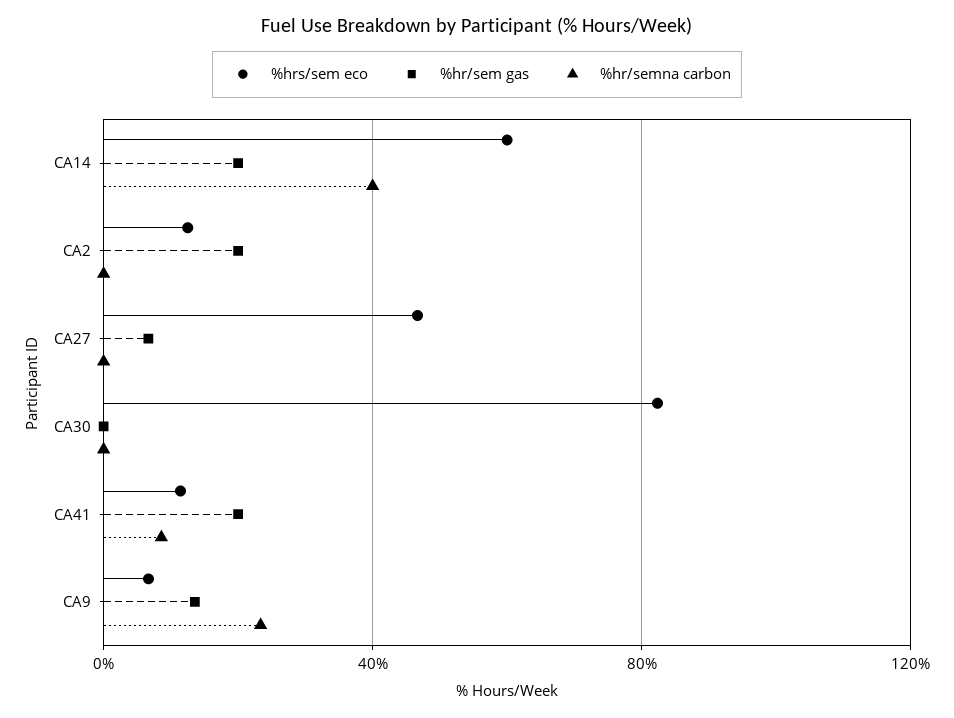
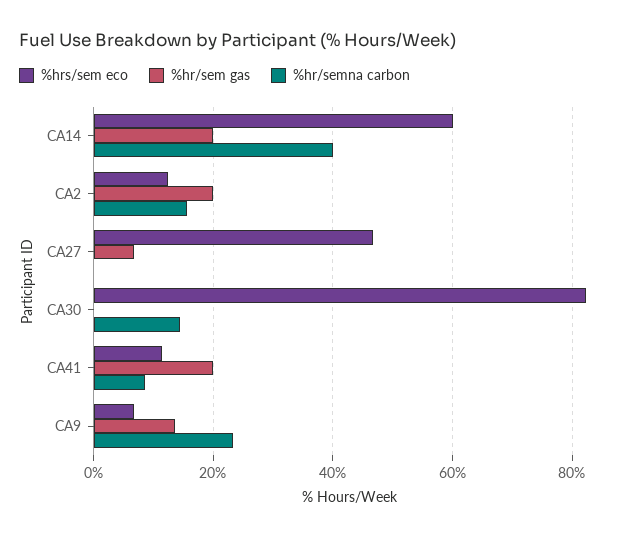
  {
    "%hrs/sem eco": {
      "CA14": 60,
      "CA2": 12,
      "CA27": 46,
      "CA30": 82,
      "CA41": 12,
      "CA9": 6
    },
    "%hr/sem gas": {
      "CA14": 20,
      "CA2": 20,
      "CA27": 6,
      "CA30": 0,
      "CA41": 20,
      "CA9": 14
    },
    "%hr/semna carbon": {
      "CA14": 40,
-     "CA2": 0,
+     "CA2": 16,
      "CA27": 0,
-     "CA30": 0,
+     "CA30": 14,
      "CA41": 8,
      "CA9": 24
    }
  }

